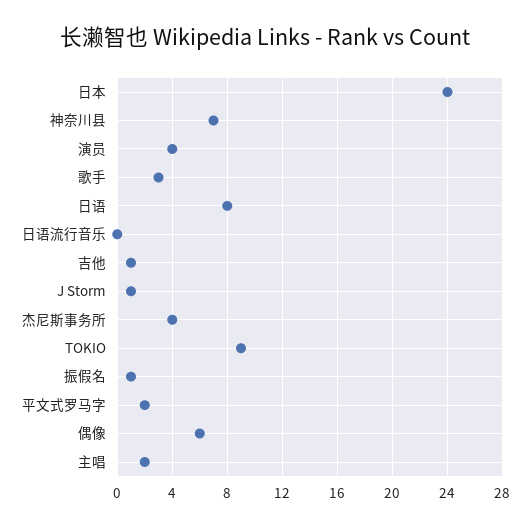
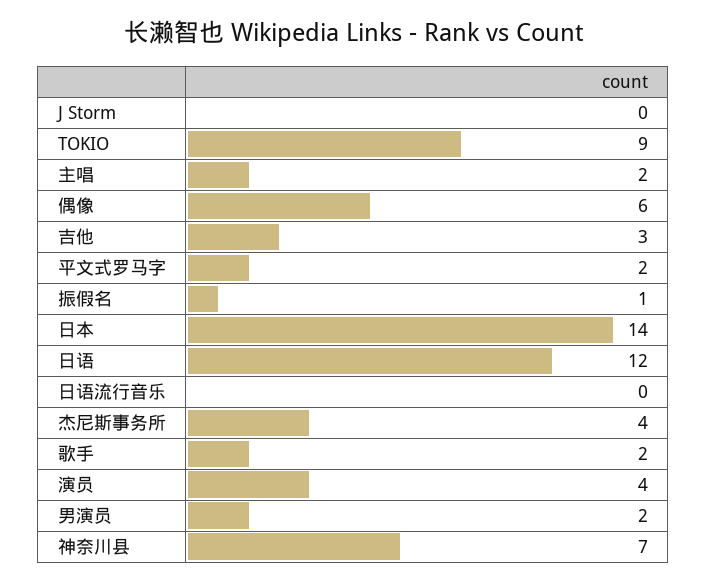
  {
-   "日本": 24,
+   "日本": 14,
    "神奈川县": 7,
    "演员": 4,
-   "歌手": 3,
+   "歌手": 2,
-   "日语": 8,
+   "日语": 12,
    "日语流行音乐": 0,
-   "吉他": 1,
+   "吉他": 3,
-   "J Storm": 1,
+   "J Storm": 0,
    "杰尼斯事务所": 4,
    "TOKIO": 9,
    "振假名": 1,
    "平文式罗马字": 2,
    "偶像": 6,
-   "主唱": 2
+   "主唱": 2,
+   "男演员": 2
  }

